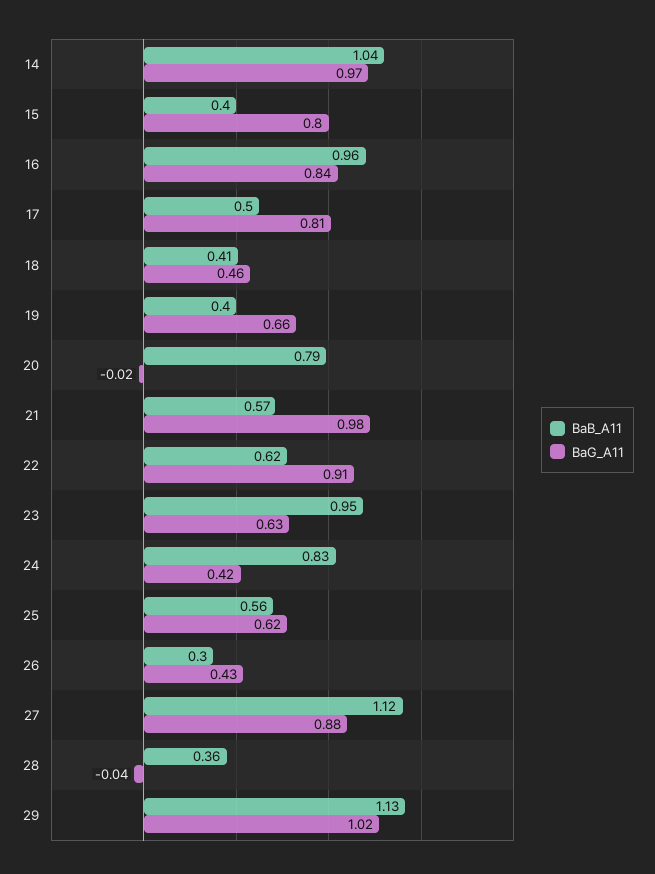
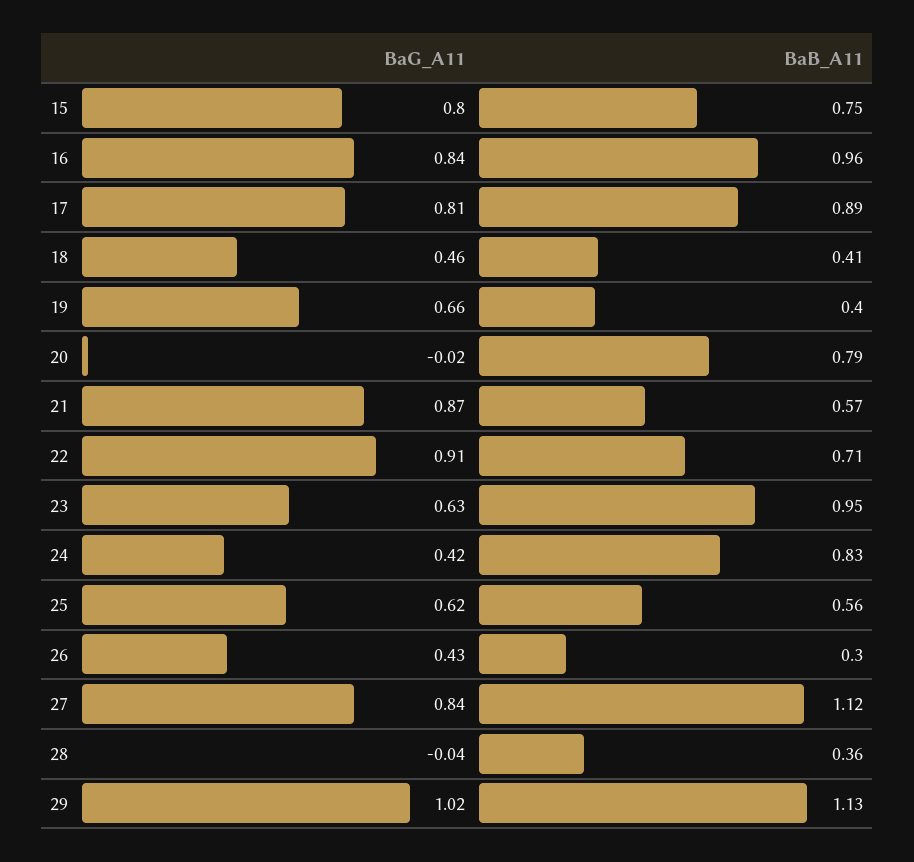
  {
    "BaB_A11": {
-     "14": 1.04,
-     "15": 0.4,
+     "15": 0.75,
      "16": 0.96,
-     "17": 0.5,
+     "17": 0.89,
      "18": 0.41,
      "19": 0.4,
      "20": 0.79,
      "21": 0.57,
-     "22": 0.62,
+     "22": 0.71,
      "23": 0.95,
      "24": 0.83,
      "25": 0.56,
      "26": 0.3,
      "27": 1.12,
      "28": 0.36,
      "29": 1.13
    },
    "BaG_A11": {
-     "14": 0.97,
      "15": 0.8,
      "16": 0.84,
      "17": 0.81,
      "18": 0.46,
      "19": 0.66,
      "20": -0.02,
-     "21": 0.98,
+     "21": 0.87,
      "22": 0.91,
      "23": 0.63,
      "24": 0.42,
      "25": 0.62,
      "26": 0.43,
-     "27": 0.88,
+     "27": 0.84,
      "28": -0.04,
      "29": 1.02
    }
  }

